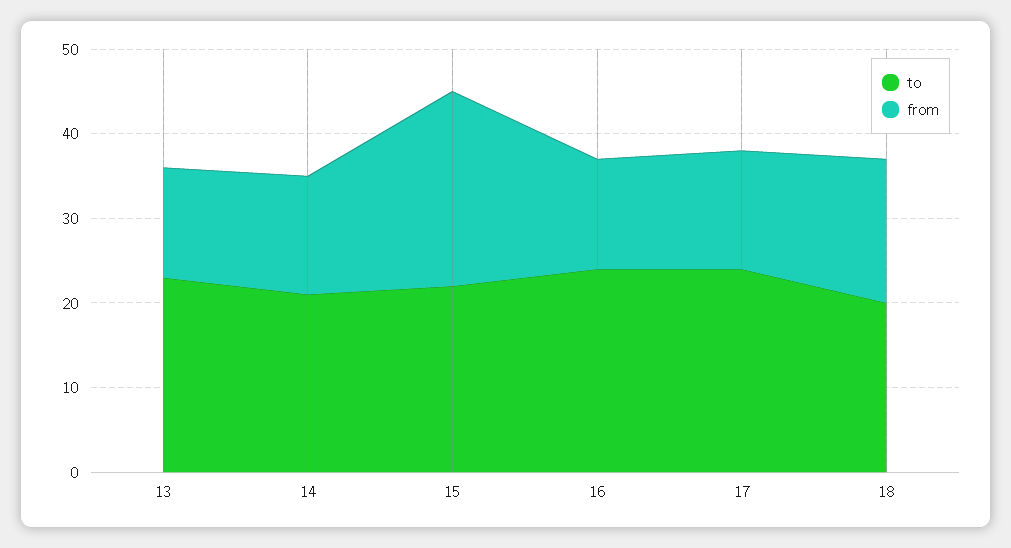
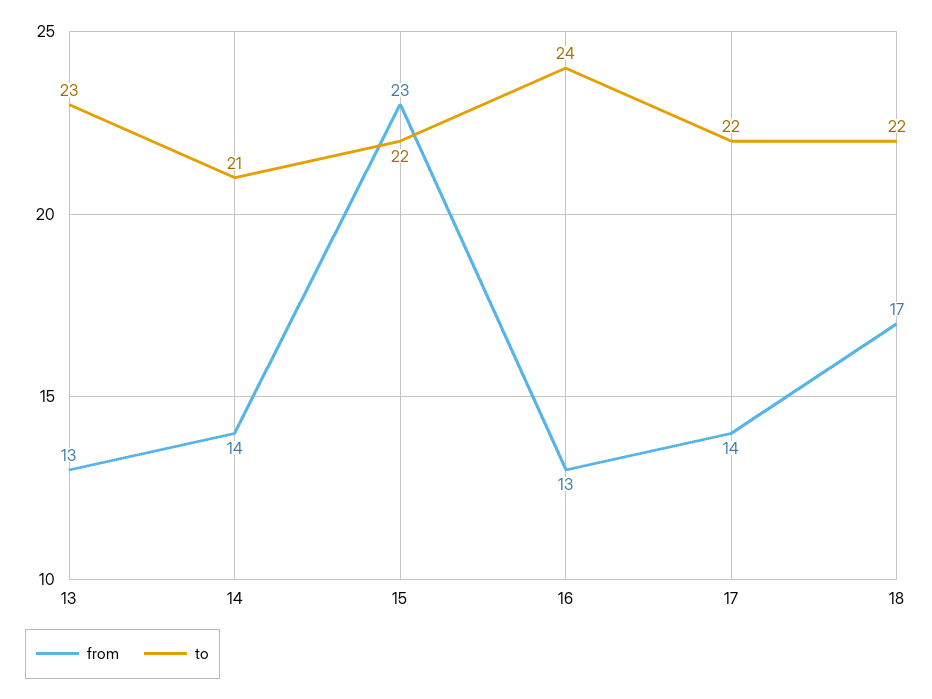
  {
    "to": {
      "13": 23,
      "14": 21,
      "15": 22,
      "16": 24,
-     "17": 24,
+     "17": 22,
-     "18": 20
+     "18": 22
    },
    "from": {
      "13": 13,
      "14": 14,
      "15": 23,
      "16": 13,
      "17": 14,
      "18": 17
    }
  }

